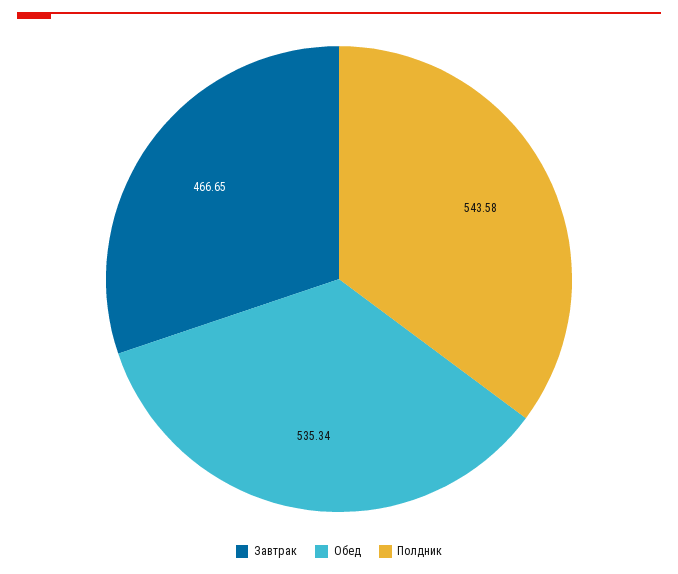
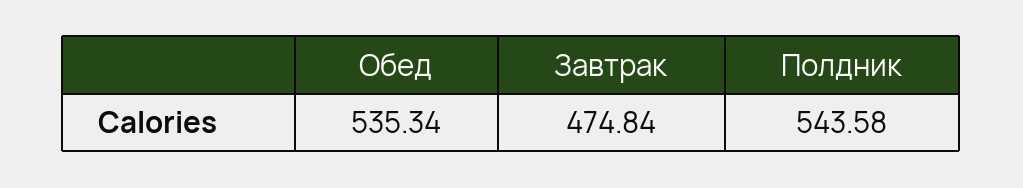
  {
-   "Завтрак": 466.65,
+   "Завтрак": 474.84,
    "Обед": 535.34,
    "Полдник": 543.58
  }

